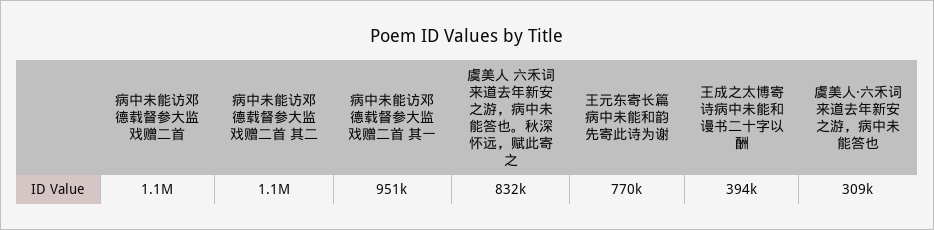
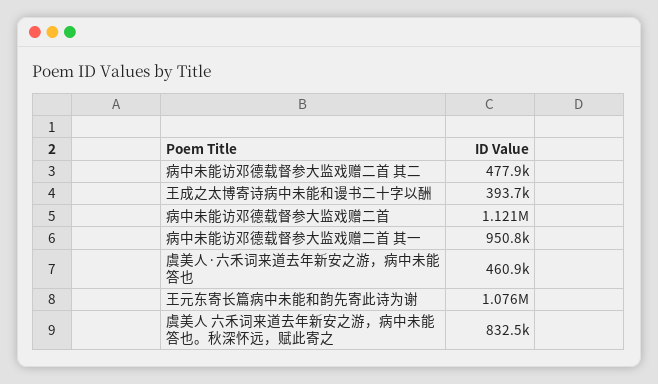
  {
    "病中未能访邓德载督参大监戏赠二首": 1121000,
-   "病中未能访邓德载督参大监戏赠二首 其二": 1100000,
+   "病中未能访邓德载督参大监戏赠二首 其二": 477900,
    "病中未能访邓德载督参大监戏赠二首 其一": 950800,
    "虞美人 六禾词来道去年新安之游，病中未能答也。秋深怀远，赋此寄之": 832500,
-   "王元东寄长篇病中未能和韵先寄此诗为谢": 770000,
+   "王元东寄长篇病中未能和韵先寄此诗为谢": 1076000,
    "王成之太博寄诗病中未能和谩书二十字以酬": 393700,
-   "虞美人·六禾词来道去年新安之游，病中未能答也": 309000
+   "虞美人·六禾词来道去年新安之游，病中未能答也": 460900
  }

